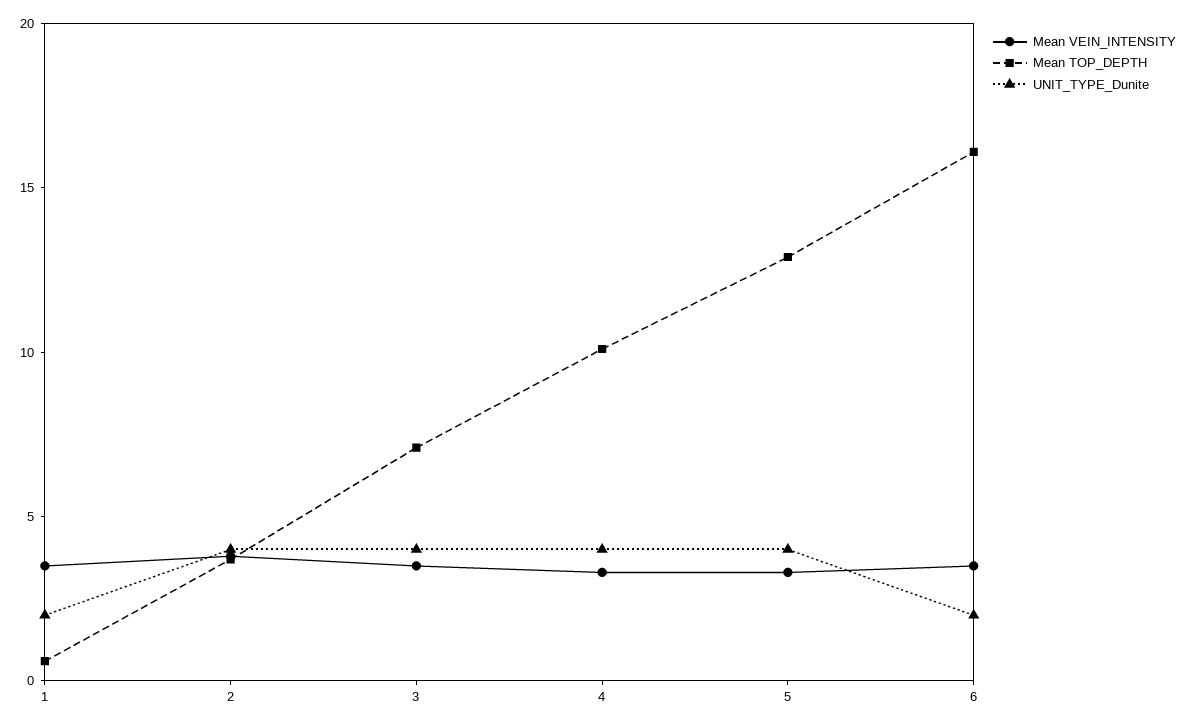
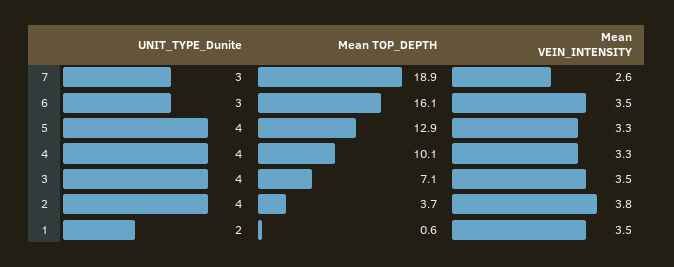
  {
    "Mean VEIN_INTENSITY": {
      "1": 3.5,
      "2": 3.8,
      "3": 3.5,
      "4": 3.3,
      "5": 3.3,
-     "6": 3.5
+     "6": 3.5,
+     "7": 2.6
    },
    "Mean TOP_DEPTH": {
      "1": 0.6,
      "2": 3.7,
      "3": 7.1,
      "4": 10.1,
      "5": 12.9,
-     "6": 16.1
+     "6": 16.1,
+     "7": 18.9
    },
    "UNIT_TYPE_Dunite": {
      "1": 2,
      "2": 4,
      "3": 4,
      "4": 4,
      "5": 4,
-     "6": 2
+     "6": 3,
+     "7": 3
    }
  }

